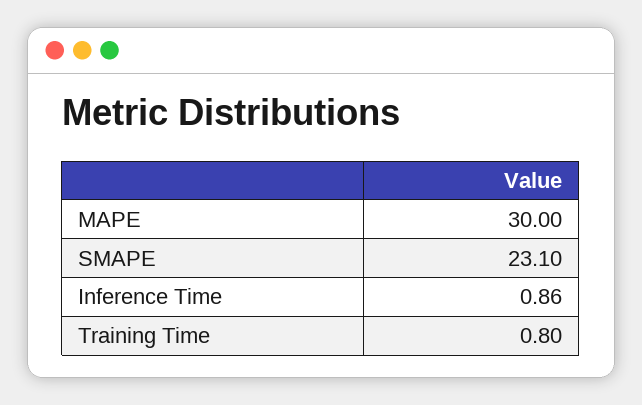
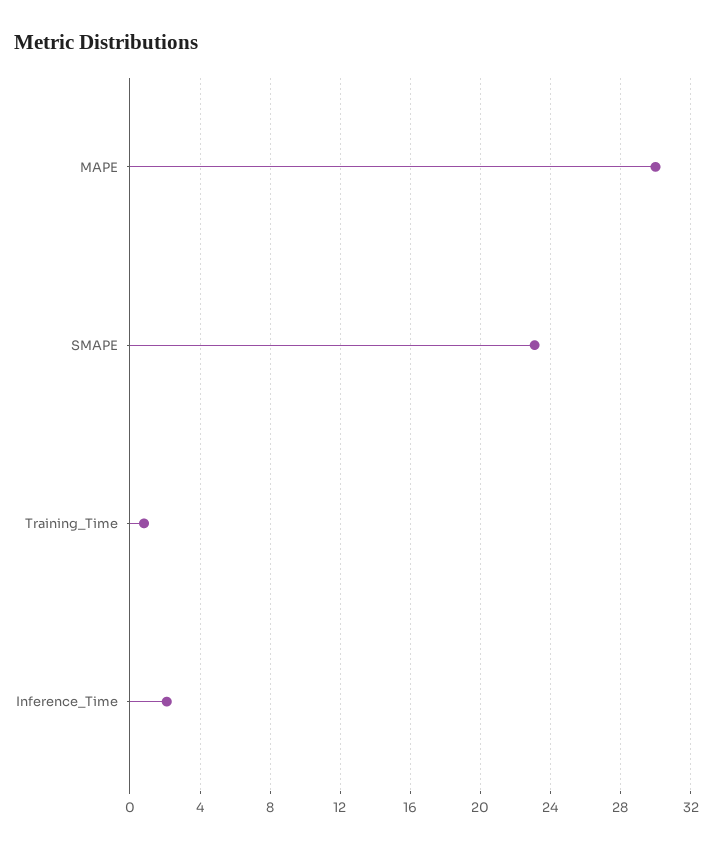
  {
    "MAPE": 30,
    "SMAPE": 23.1,
-   "Inference Time": 0.86,
+   "Inference Time": 2,
    "Training Time": 0.8
  }

